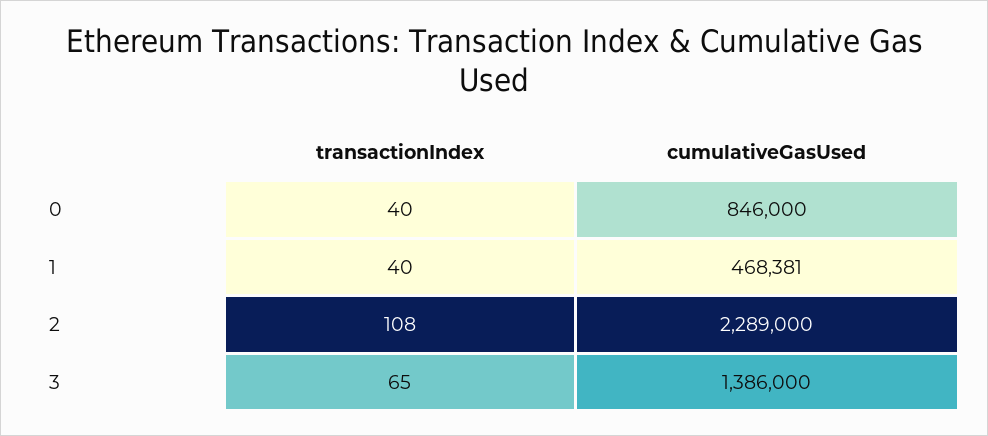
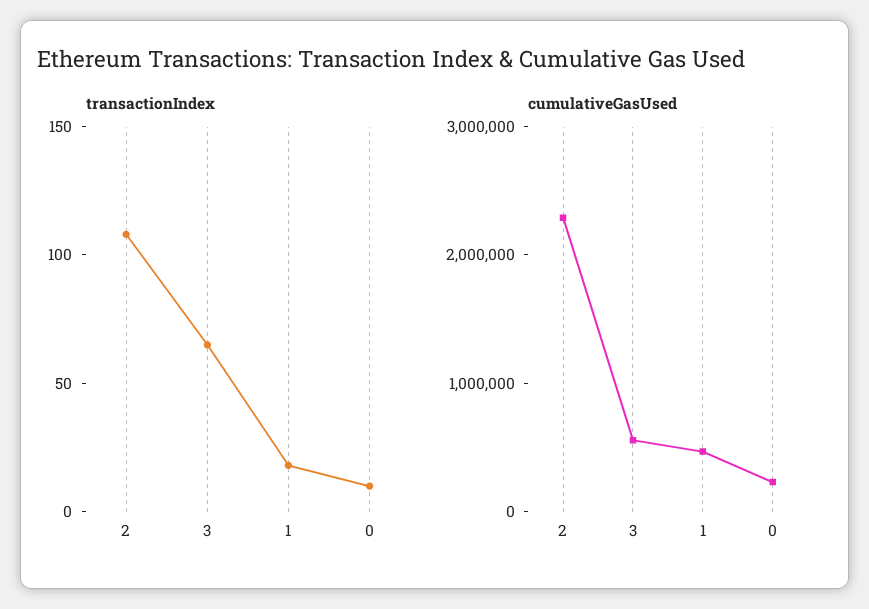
  {
    "transactionIndex": {
-     "0": 40,
+     "0": 10,
-     "1": 40,
+     "1": 20,
      "2": 108,
      "3": 65
    },
    "cumulativeGasUsed": {
-     "0": 846000,
+     "0": 200000,
      "1": 468381,
      "2": 2289000,
-     "3": 1386000
+     "3": 600000
    }
  }

